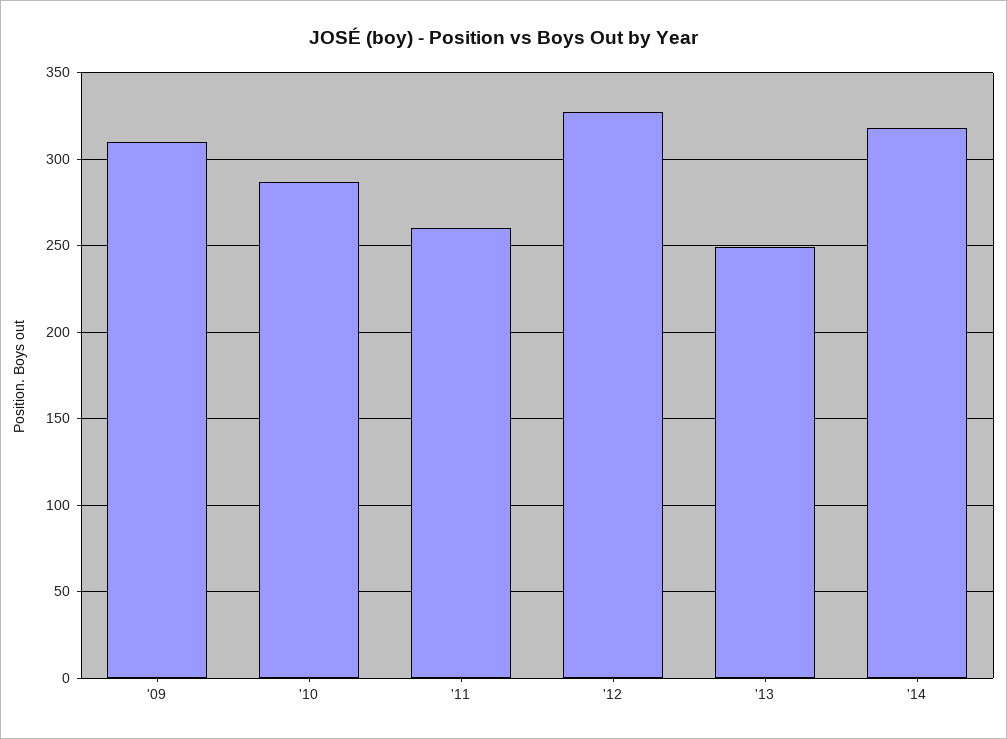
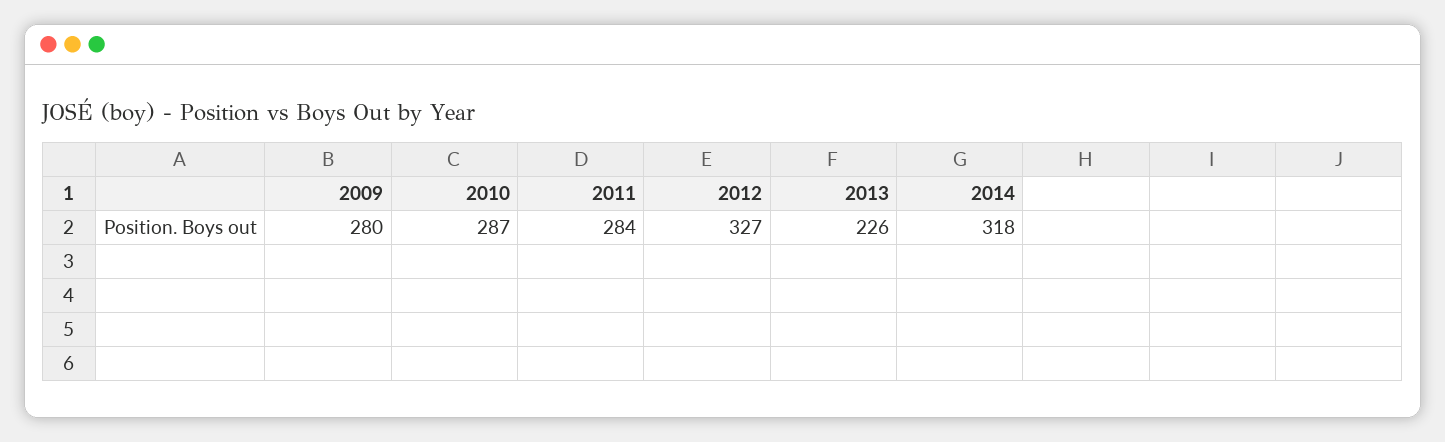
  {
-   "'09": 310,
+   "'09": 280,
    "'10": 287,
-   "'11": 260,
+   "'11": 284,
    "'12": 327,
-   "'13": 250,
+   "'13": 226,
    "'14": 318
  }

